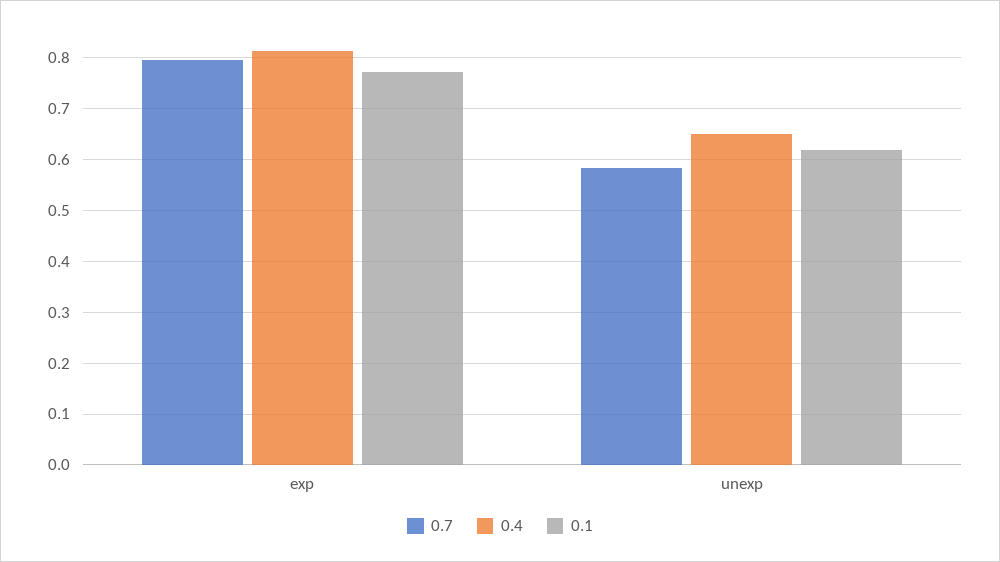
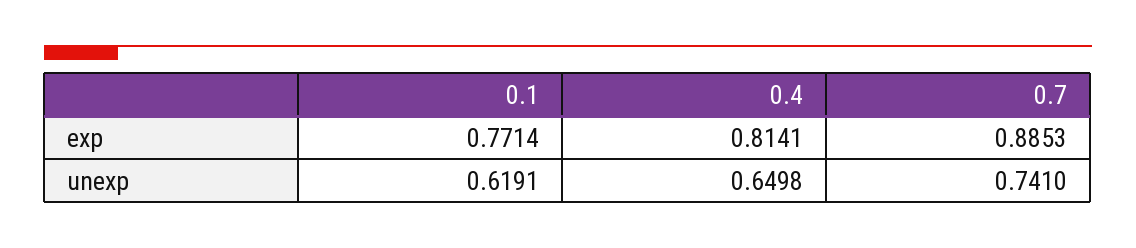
  {
    "0.7": {
-     "exp": 0.8,
+     "exp": 0.8853,
-     "unexp": 0.58
+     "unexp": 0.741
    },
    "0.4": {
      "exp": 0.8141,
      "unexp": 0.6498
    },
    "0.1": {
      "exp": 0.7714,
      "unexp": 0.6191
    }
  }

